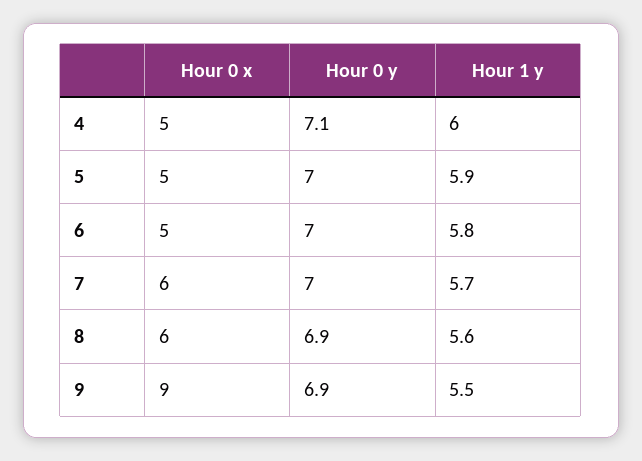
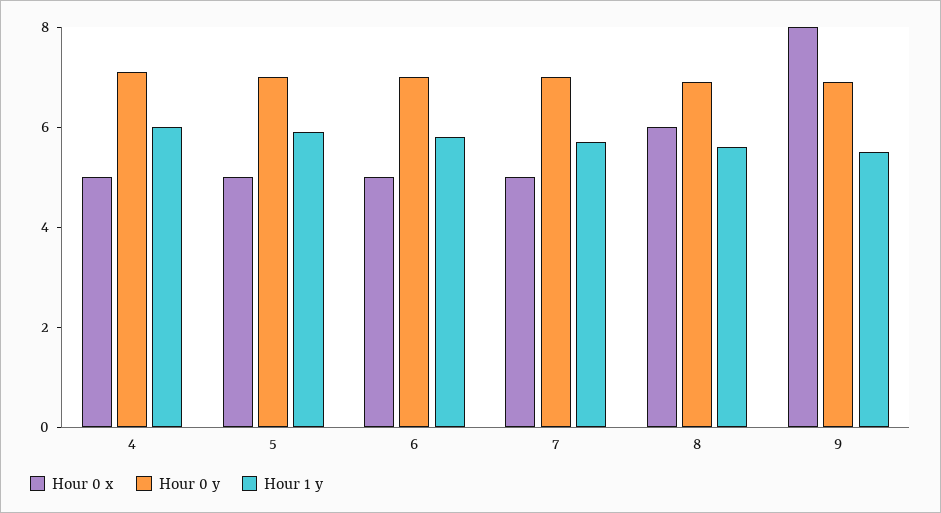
  {
    "Hour 0 x": {
      "4": 5,
      "5": 5,
      "6": 5,
-     "7": 6,
+     "7": 5,
      "8": 6,
-     "9": 9
+     "9": 8
    },
    "Hour 0 y": {
      "4": 7.1,
      "5": 7,
      "6": 7,
      "7": 7,
      "8": 6.9,
      "9": 6.9
    },
    "Hour 1 y": {
      "4": 6,
      "5": 5.9,
      "6": 5.8,
      "7": 5.7,
      "8": 5.6,
      "9": 5.5
    }
  }

